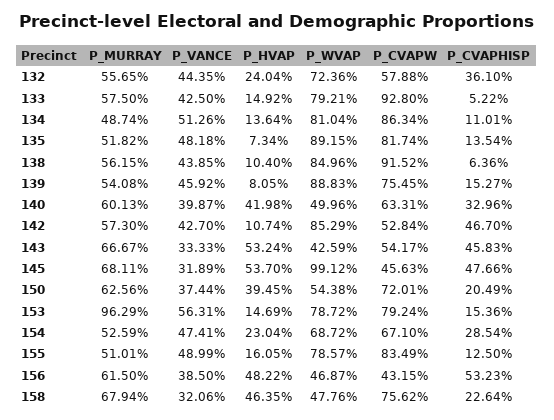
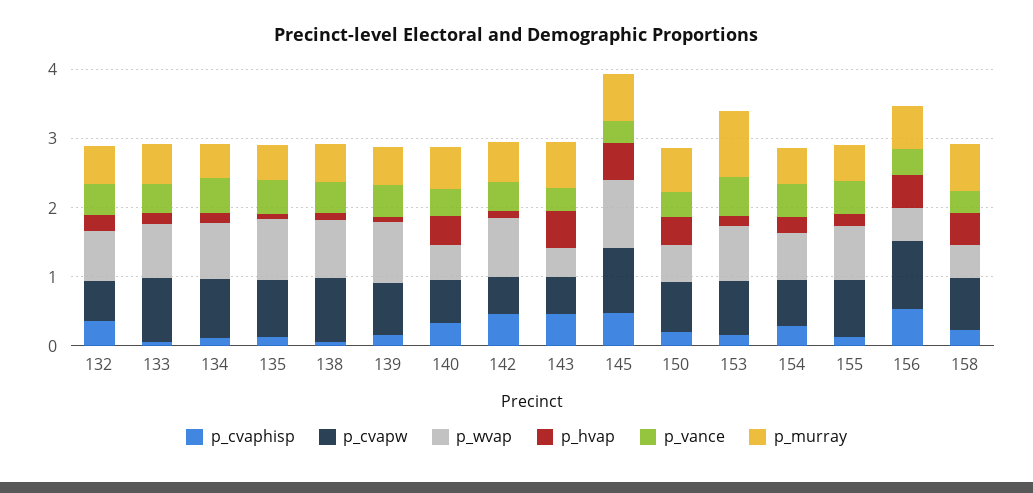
  {
    "P_MURRAY": {
      "132": 0.5565,
      "133": 0.575,
      "134": 0.4874,
      "135": 0.5182,
      "138": 0.5615,
      "139": 0.5408,
      "140": 0.6013,
      "142": 0.573,
      "143": 0.6667,
      "145": 0.6811,
      "150": 0.6256,
      "153": 0.9629,
      "154": 0.5259,
      "155": 0.5101,
      "156": 0.615,
      "158": 0.6794
    },
    "P_VANCE": {
      "132": 0.4435,
      "133": 0.425,
      "134": 0.5126,
      "135": 0.4818,
      "138": 0.4385,
      "139": 0.4592,
      "140": 0.3987,
      "142": 0.427,
      "143": 0.3333,
      "145": 0.3189,
      "150": 0.3744,
      "153": 0.5631,
      "154": 0.4741,
      "155": 0.4899,
      "156": 0.385,
      "158": 0.3206
    },
    "P_HVAP": {
      "132": 0.2404,
      "133": 0.1492,
      "134": 0.1364,
      "135": 0.0734,
      "138": 0.104,
      "139": 0.0805,
      "140": 0.4198,
      "142": 0.1074,
      "143": 0.5324,
      "145": 0.537,
      "150": 0.3945,
      "153": 0.1469,
      "154": 0.2304,
      "155": 0.1605,
      "156": 0.4822,
      "158": 0.4635
    },
    "P_WVAP": {
      "132": 0.7236,
      "133": 0.7921,
      "134": 0.8104,
      "135": 0.8915,
      "138": 0.8496,
      "139": 0.8883,
      "140": 0.4996,
      "142": 0.8529,
      "143": 0.4259,
      "145": 0.9912,
      "150": 0.5438,
      "153": 0.7872,
      "154": 0.6872,
      "155": 0.7857,
      "156": 0.4687,
      "158": 0.4776
    },
    "P_CVAPW": {
      "132": 0.5788,
      "133": 0.928,
      "134": 0.8634,
      "135": 0.8174,
      "138": 0.9152,
      "139": 0.7545,
      "140": 0.6331,
      "142": 0.5284,
      "143": 0.5417,
-     "145": 0.4563,
+     "145": 1,
      "150": 0.7201,
      "153": 0.7924,
      "154": 0.671,
      "155": 0.8349,
-     "156": 0.4315,
+     "156": 1,
      "158": 0.7562
    },
    "P_CVAPHISP": {
      "132": 0.361,
      "133": 0.0522,
      "134": 0.1101,
      "135": 0.1354,
      "138": 0.0636,
      "139": 0.1527,
      "140": 0.3296,
      "142": 0.467,
      "143": 0.4583,
      "145": 0.4766,
      "150": 0.2049,
      "153": 0.1536,
      "154": 0.2854,
      "155": 0.125,
      "156": 0.5323,
      "158": 0.2264
    }
  }

